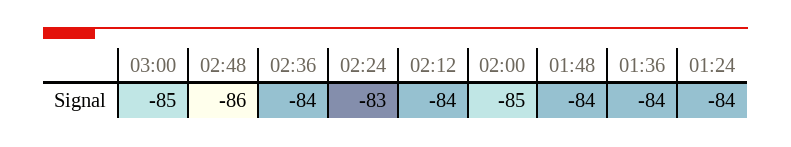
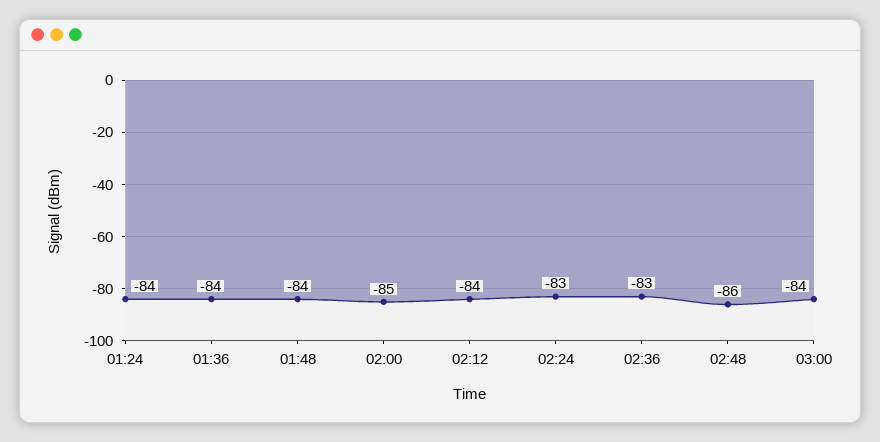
  {
-   "03:00": -85,
+   "03:00": -84,
    "02:48": -86,
-   "02:36": -84,
+   "02:36": -83,
    "02:24": -83,
    "02:12": -84,
    "02:00": -85,
    "01:48": -84,
    "01:36": -84,
    "01:24": -84
  }

